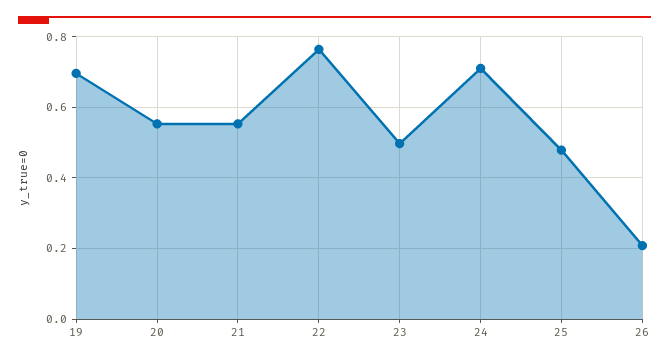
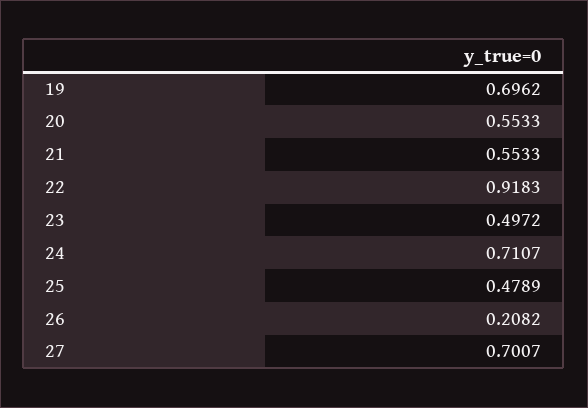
  {
    "19": 0.6962,
    "20": 0.5533,
    "21": 0.5533,
-   "22": 0.76,
+   "22": 0.9183,
    "23": 0.4972,
    "24": 0.7107,
    "25": 0.4789,
-   "26": 0.2082
+   "26": 0.2082,
+   "27": 0.7007
  }

